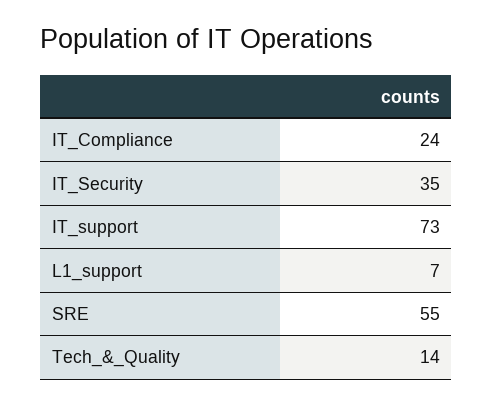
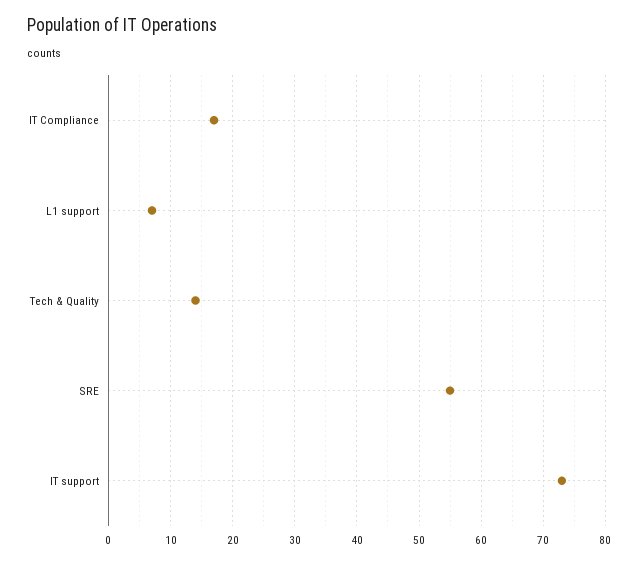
  {
-   "IT_Compliance": 24,
+   "IT_Compliance": 17,
-   "IT_Security": 35,
    "IT_support": 73,
    "L1_support": 7,
    "SRE": 55,
    "Tech_&_Quality": 14
  }

